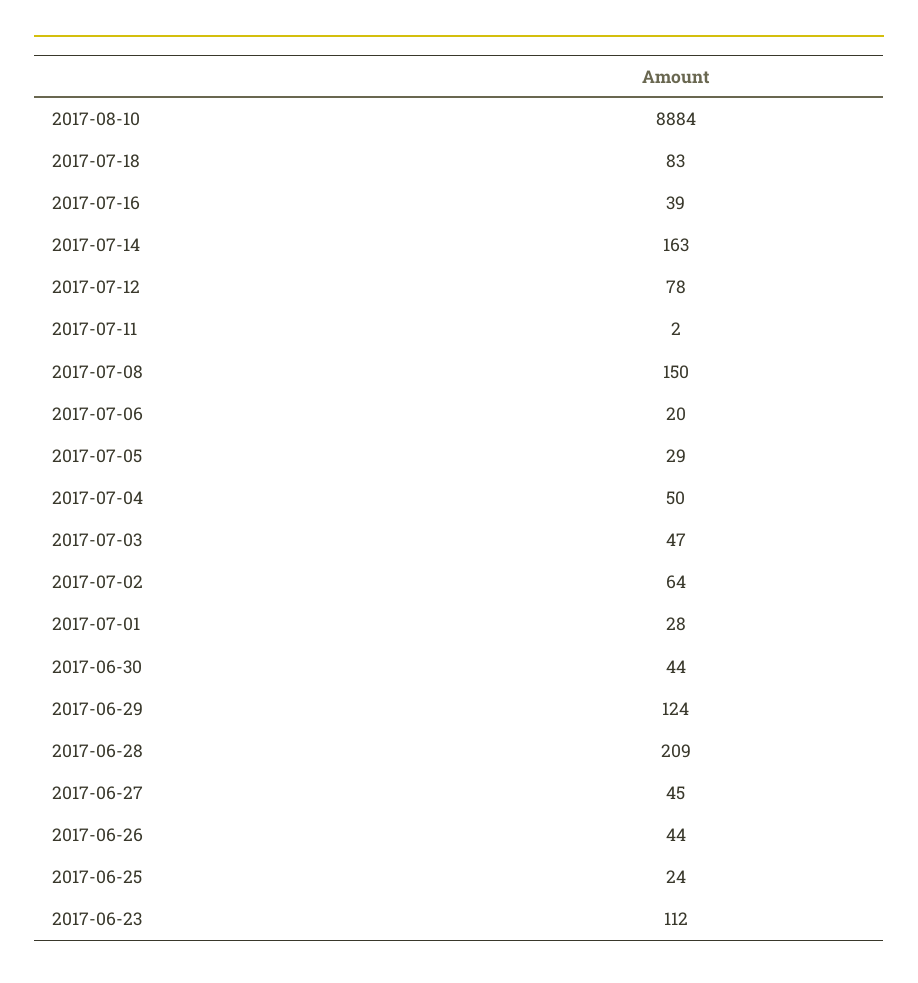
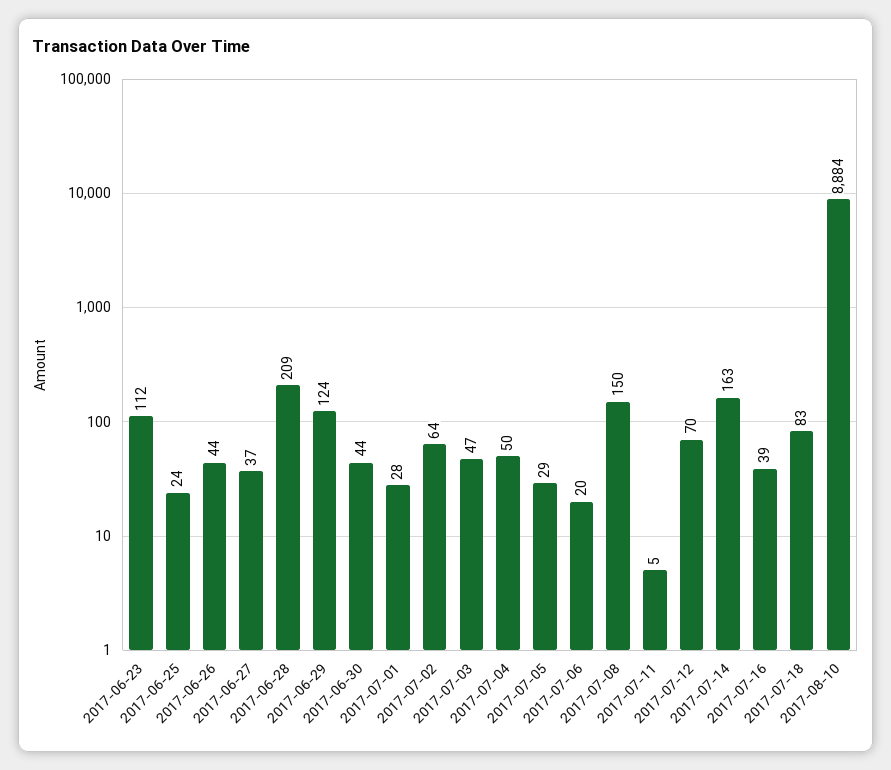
  {
    "2017-08-10": 8884,
    "2017-07-18": 83,
    "2017-07-16": 39,
    "2017-07-14": 163,
-   "2017-07-12": 78,
+   "2017-07-12": 70,
-   "2017-07-11": 2,
+   "2017-07-11": 5,
    "2017-07-08": 150,
    "2017-07-06": 20,
    "2017-07-05": 29,
    "2017-07-04": 50,
    "2017-07-03": 47,
    "2017-07-02": 64,
    "2017-07-01": 28,
    "2017-06-30": 44,
    "2017-06-29": 124,
    "2017-06-28": 209,
-   "2017-06-27": 45,
+   "2017-06-27": 37,
    "2017-06-26": 44,
    "2017-06-25": 24,
    "2017-06-23": 112
  }

